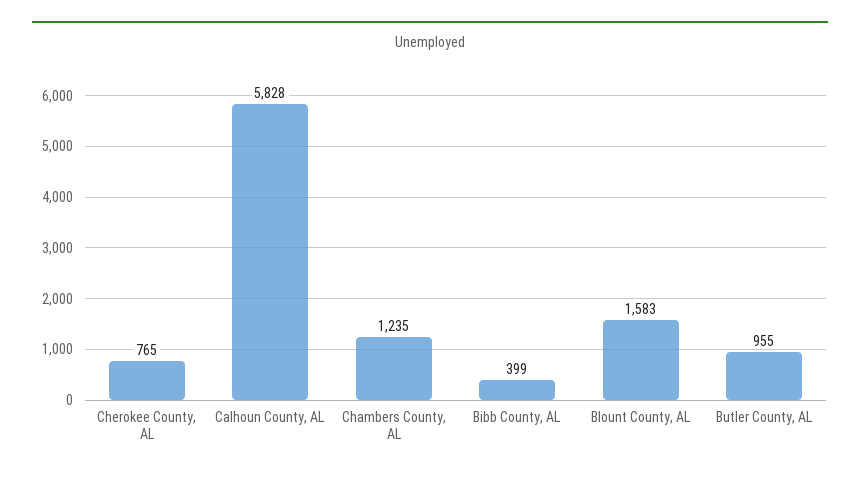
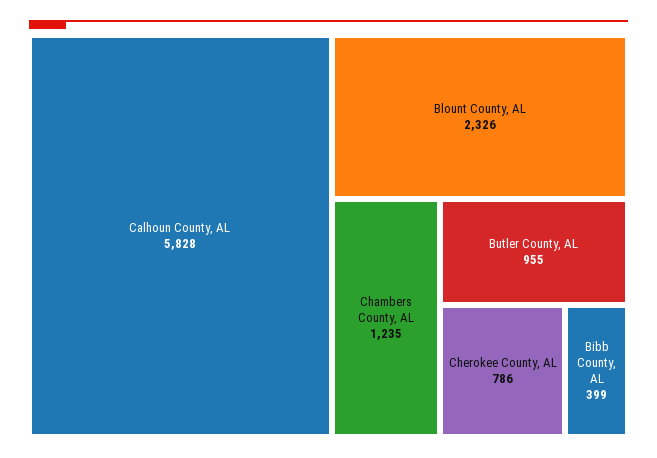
  {
-   "Cherokee County, AL": 765,
+   "Cherokee County, AL": 786,
    "Calhoun County, AL": 5828,
    "Chambers County, AL": 1235,
    "Bibb County, AL": 399,
-   "Blount County, AL": 1583,
+   "Blount County, AL": 2326,
    "Butler County, AL": 955
  }

